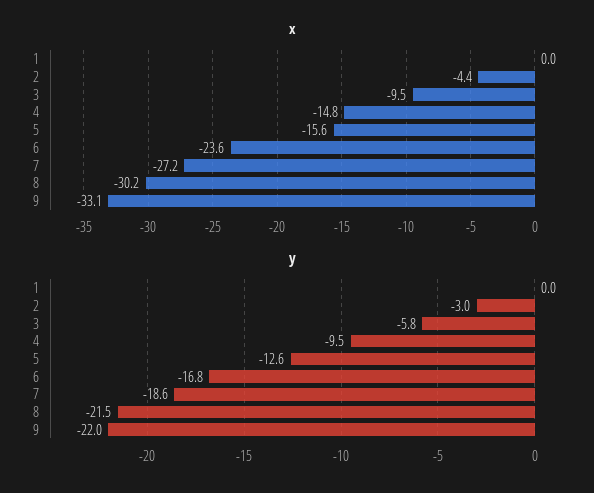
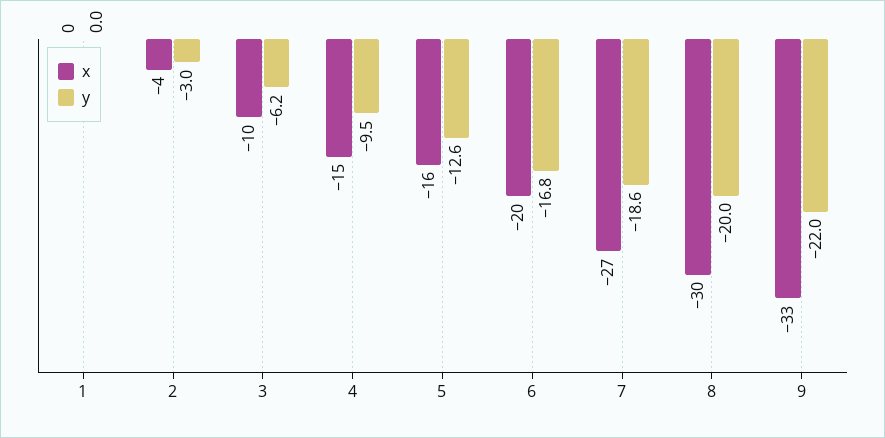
  {
    "x": {
      "1": 0,
      "2": -4.4,
      "3": -9.5,
      "4": -14.8,
      "5": -15.6,
-     "6": -23.6,
+     "6": -20,
      "7": -27.2,
      "8": -30.2,
      "9": -33.1
    },
    "y": {
      "1": 0,
      "2": -3,
-     "3": -5.8,
+     "3": -6.2,
      "4": -9.5,
      "5": -12.6,
      "6": -16.8,
      "7": -18.6,
-     "8": -21.5,
+     "8": -20,
      "9": -22
    }
  }

